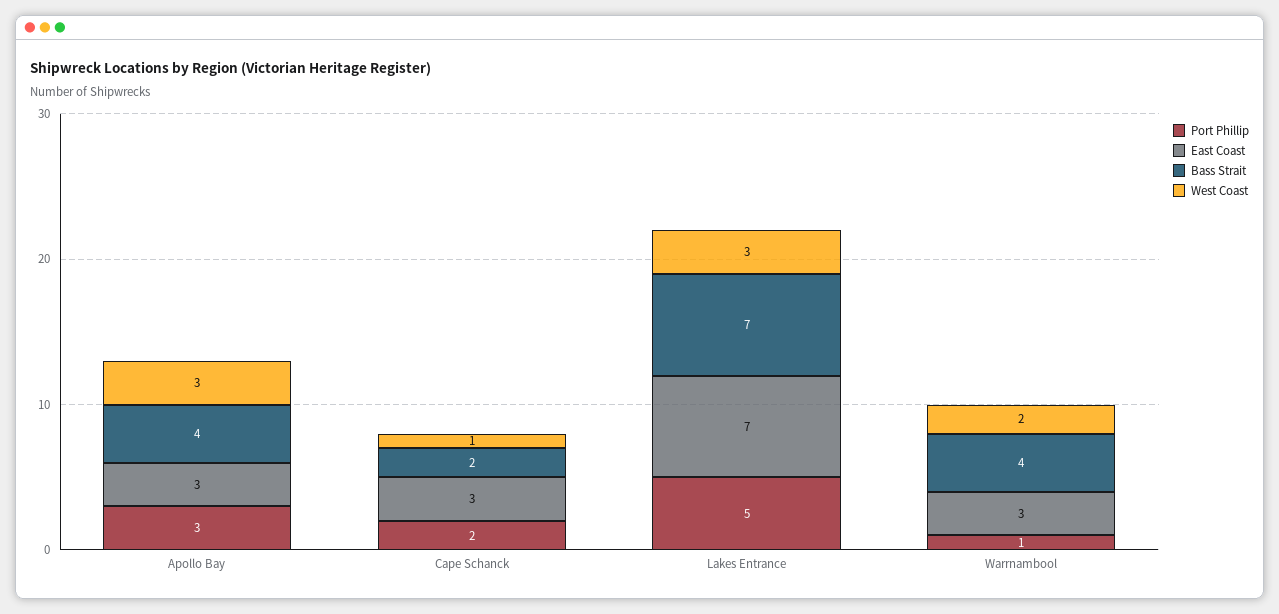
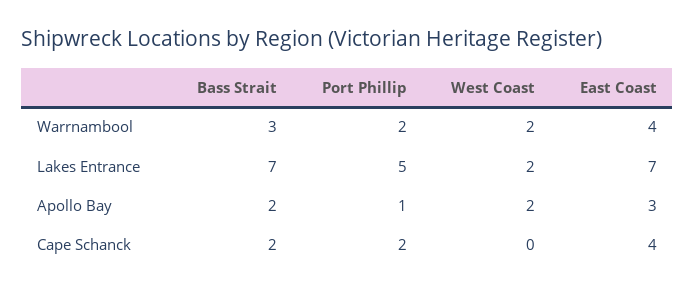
  {
    "Port Phillip": {
-     "Apollo Bay": 3,
+     "Apollo Bay": 1,
      "Cape Schanck": 2,
      "Lakes Entrance": 5,
-     "Warrnambool": 1
+     "Warrnambool": 2
    },
    "East Coast": {
      "Apollo Bay": 3,
-     "Cape Schanck": 3,
+     "Cape Schanck": 4,
      "Lakes Entrance": 7,
-     "Warrnambool": 3
+     "Warrnambool": 4
    },
    "Bass Strait": {
-     "Apollo Bay": 4,
+     "Apollo Bay": 2,
      "Cape Schanck": 2,
      "Lakes Entrance": 7,
-     "Warrnambool": 4
+     "Warrnambool": 3
    },
    "West Coast": {
-     "Apollo Bay": 3,
+     "Apollo Bay": 2,
-     "Cape Schanck": 1,
+     "Cape Schanck": 0,
-     "Lakes Entrance": 3,
+     "Lakes Entrance": 2,
      "Warrnambool": 2
    }
  }

